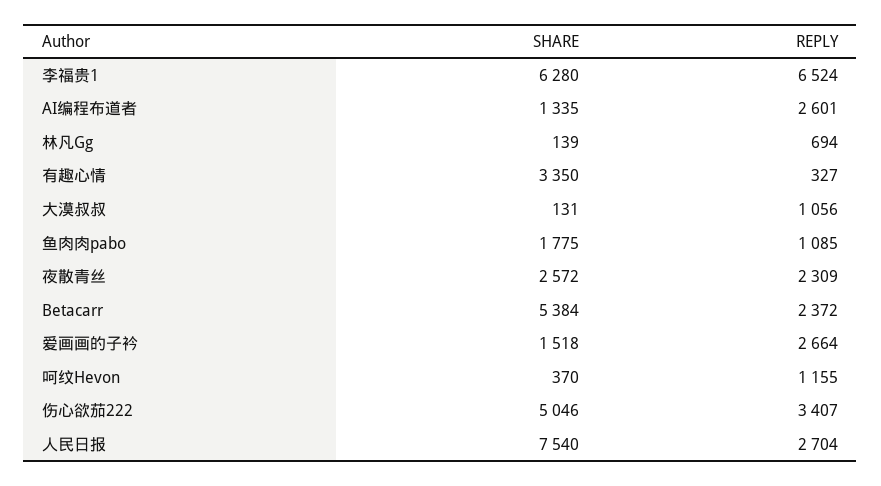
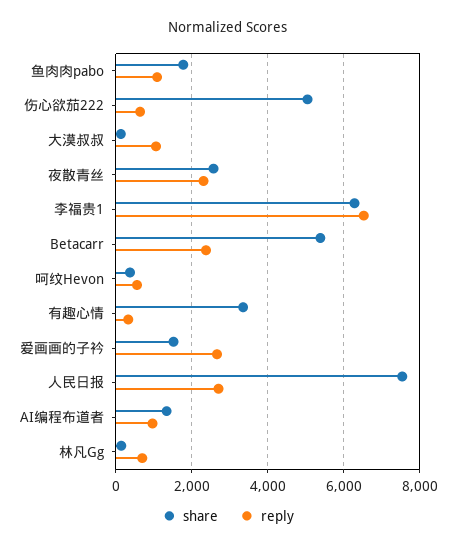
  {
    "SHARE": {
      "李福贵1": 6280,
      "AI编程布道者": 1335,
      "林凡Gg": 139,
      "有趣心情": 3350,
      "大漠叔叔": 131,
      "鱼肉肉pabo": 1775,
      "夜散青丝": 2572,
      "Betacarr": 5384,
      "爱画画的子衿": 1518,
      "呵纹Hevon": 370,
      "伤心欲茄222": 5046,
      "人民日报": 7540
    },
    "REPLY": {
      "李福贵1": 6524,
-     "AI编程布道者": 2601,
+     "AI编程布道者": 1000,
      "林凡Gg": 694,
      "有趣心情": 327,
      "大漠叔叔": 1056,
      "鱼肉肉pabo": 1085,
      "夜散青丝": 2309,
      "Betacarr": 2372,
      "爱画画的子衿": 2664,
-     "呵纹Hevon": 1155,
+     "呵纹Hevon": 600,
-     "伤心欲茄222": 3407,
+     "伤心欲茄222": 600,
      "人民日报": 2704
    }
  }

